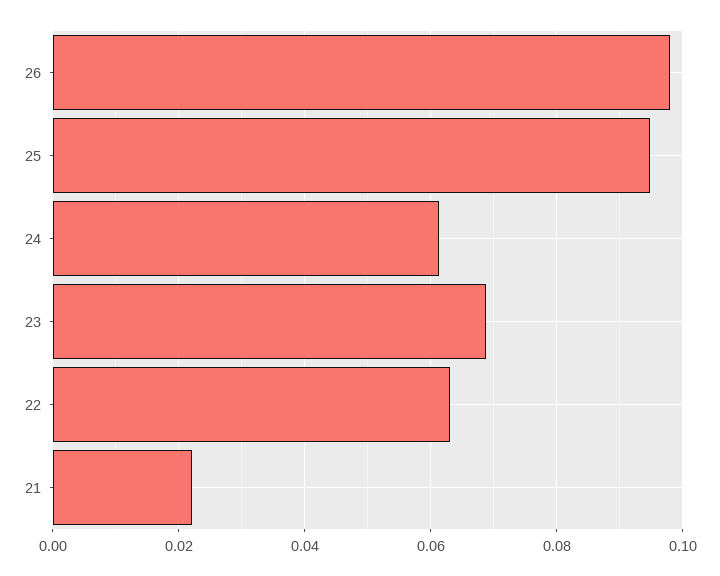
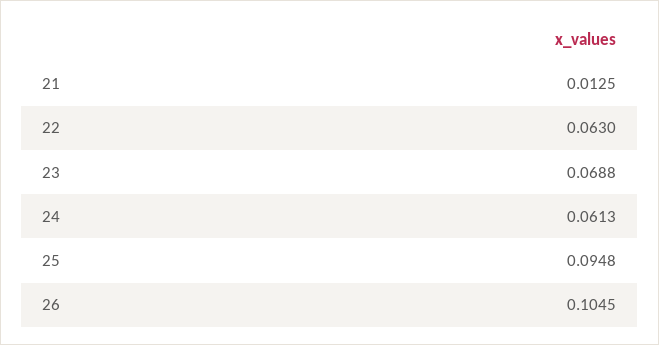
  {
-   "26": 0.098,
+   "26": 0.1045,
    "25": 0.0948,
    "24": 0.0613,
    "23": 0.0688,
    "22": 0.063,
-   "21": 0.022
+   "21": 0.0125
  }

